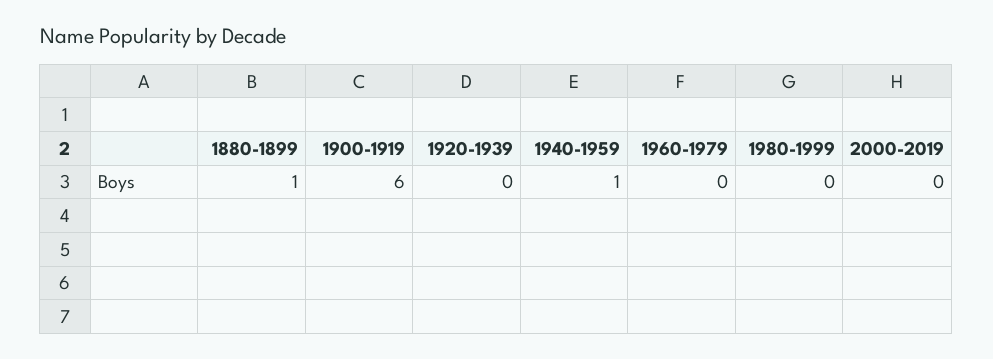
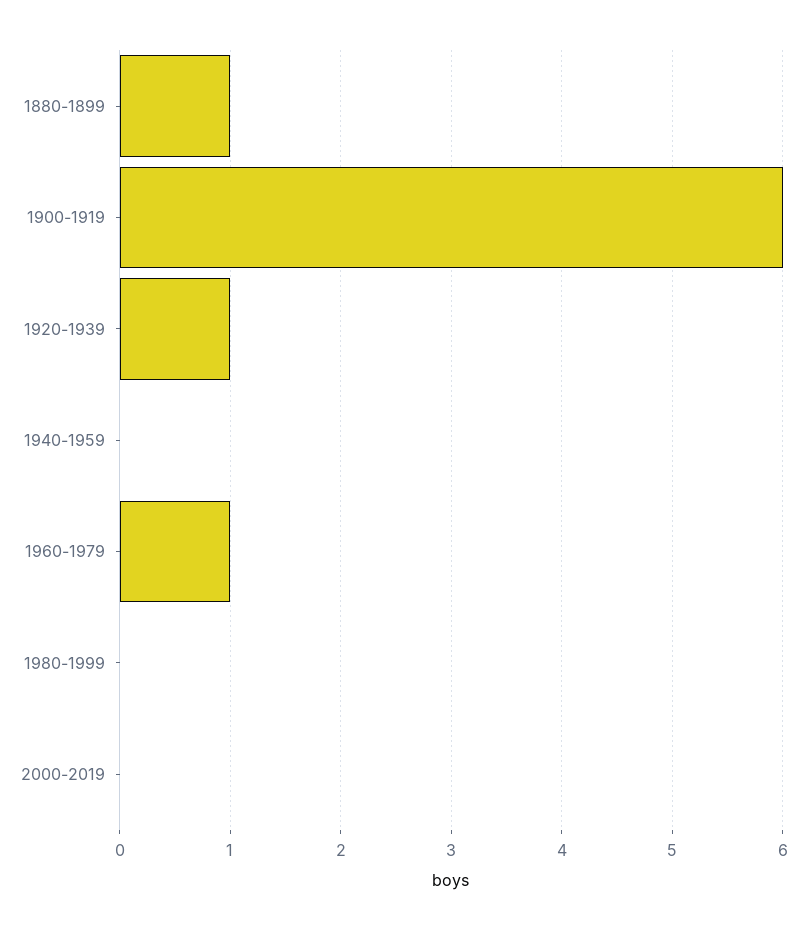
  {
    "1880-1899": 1,
    "1900-1919": 6,
-   "1920-1939": 0,
+   "1920-1939": 1,
-   "1940-1959": 1,
+   "1940-1959": 0,
-   "1960-1979": 0,
+   "1960-1979": 1,
    "1980-1999": 0,
    "2000-2019": 0
  }

